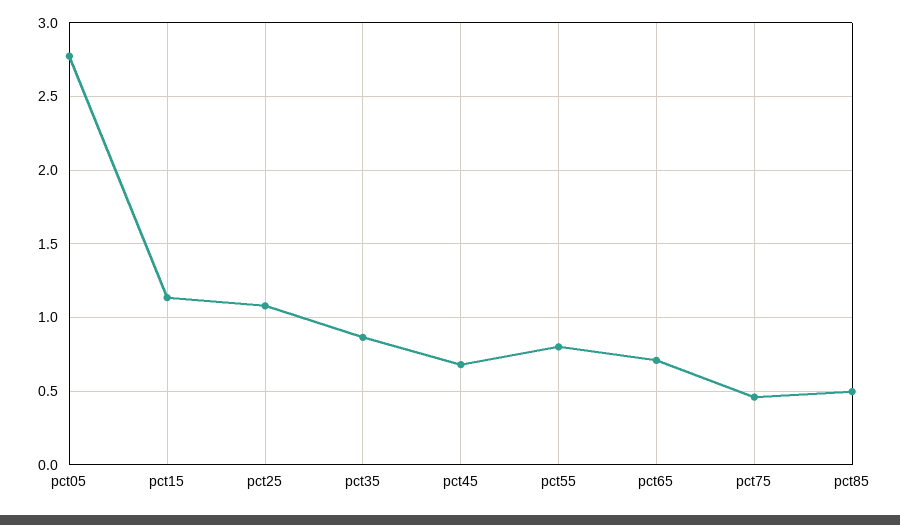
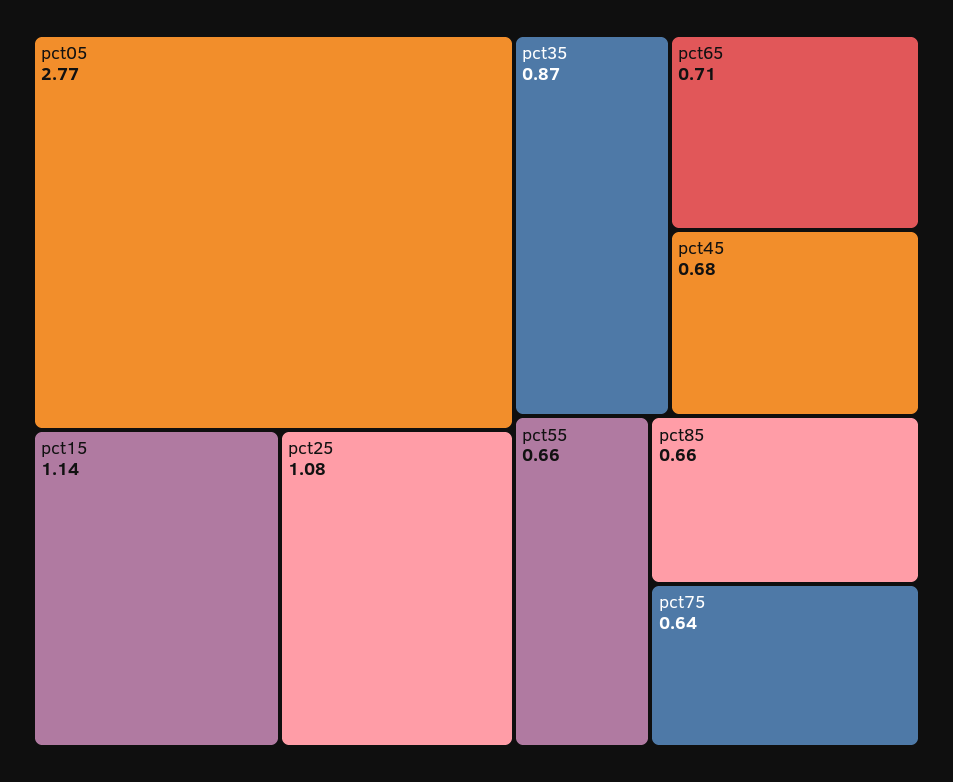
  {
    "pct05": 2.77,
    "pct15": 1.14,
    "pct25": 1.08,
    "pct35": 0.87,
    "pct45": 0.68,
-   "pct55": 0.8,
+   "pct55": 0.66,
    "pct65": 0.71,
-   "pct75": 0.45,
+   "pct75": 0.64,
-   "pct85": 0.5
+   "pct85": 0.66
  }

